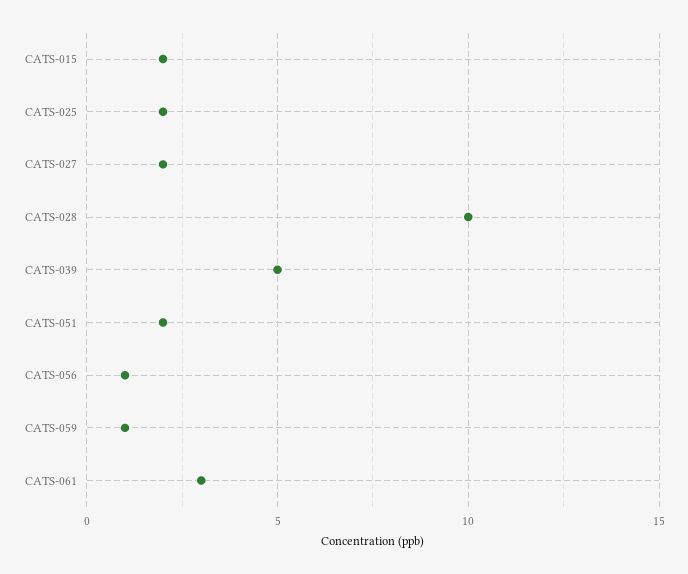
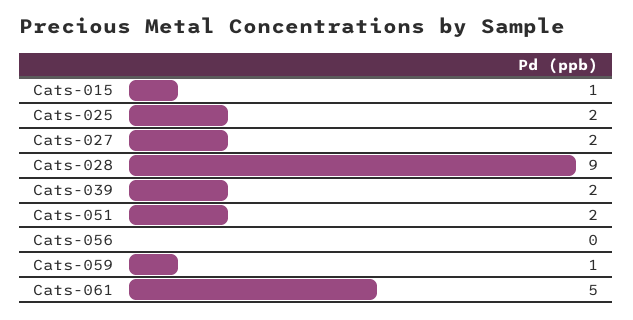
  {
-   "CATS-015": 2,
+   "CATS-015": 1,
    "CATS-025": 2,
    "CATS-027": 2,
-   "CATS-028": 10,
+   "CATS-028": 9,
-   "CATS-039": 5,
+   "CATS-039": 2,
    "CATS-051": 2,
-   "CATS-056": 1,
+   "CATS-056": 0,
    "CATS-059": 1,
-   "CATS-061": 3
+   "CATS-061": 5
  }

